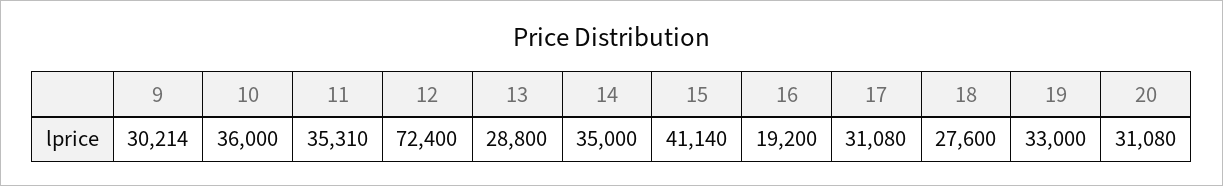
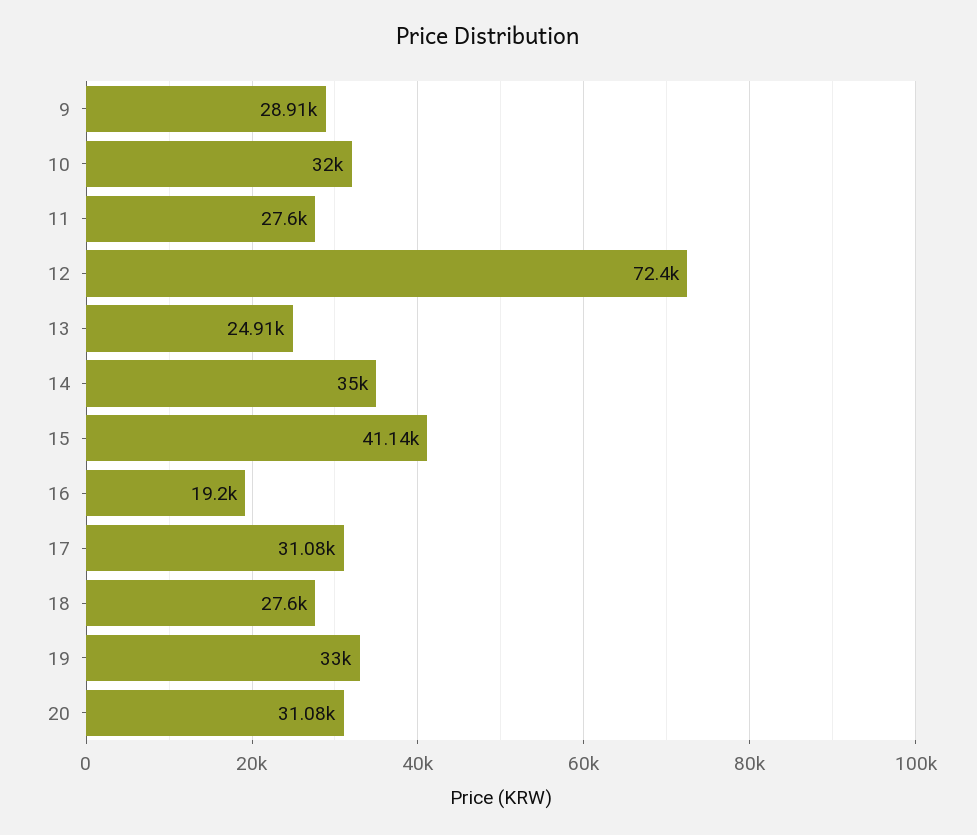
  {
-   "9": 30214,
+   "9": 28910,
-   "10": 36000,
+   "10": 32000,
-   "11": 35310,
+   "11": 27600,
    "12": 72400,
-   "13": 28800,
+   "13": 24910,
    "14": 35000,
    "15": 41140,
    "16": 19200,
    "17": 31080,
    "18": 27600,
    "19": 33000,
    "20": 31080
  }

